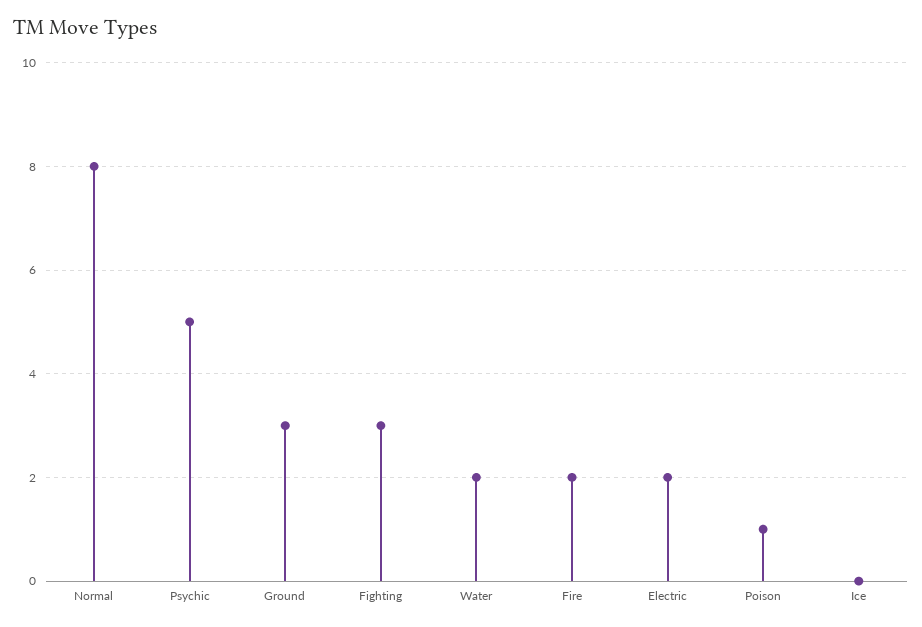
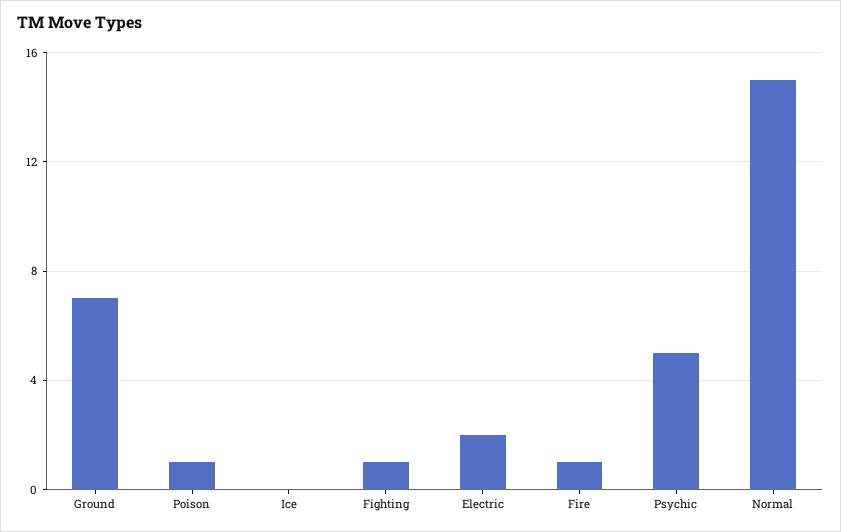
  {
-   "Normal": 8,
+   "Normal": 15,
    "Psychic": 5,
-   "Ground": 3,
+   "Ground": 7,
-   "Fighting": 3,
+   "Fighting": 1,
-   "Water": 2,
-   "Fire": 2,
+   "Fire": 1,
    "Electric": 2,
    "Poison": 1,
    "Ice": 0
  }

